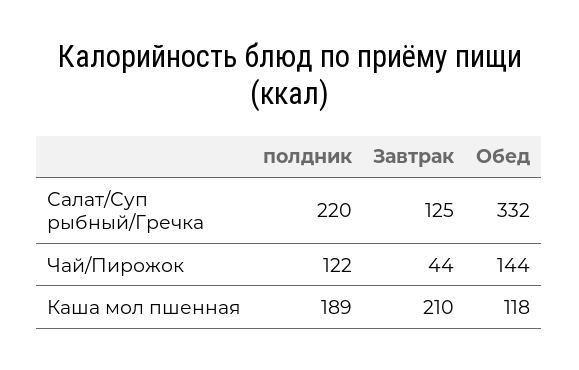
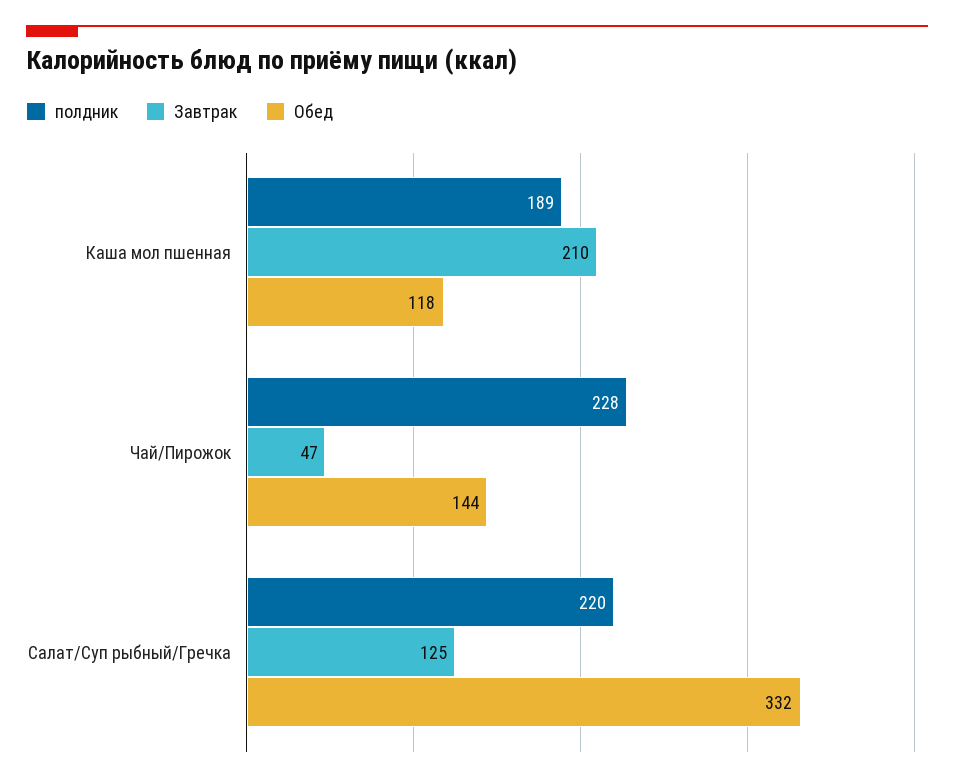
  {
    "полдник": {
      "Салат/Суп рыбный/Гречка": 220,
-     "Чай/Пирожок": 122,
+     "Чай/Пирожок": 228,
      "Каша мол пшенная": 189
    },
    "Завтрак": {
      "Салат/Суп рыбный/Гречка": 125,
-     "Чай/Пирожок": 44,
+     "Чай/Пирожок": 47,
      "Каша мол пшенная": 210
    },
    "Обед": {
      "Салат/Суп рыбный/Гречка": 332,
      "Чай/Пирожок": 144,
      "Каша мол пшенная": 118
    }
  }

